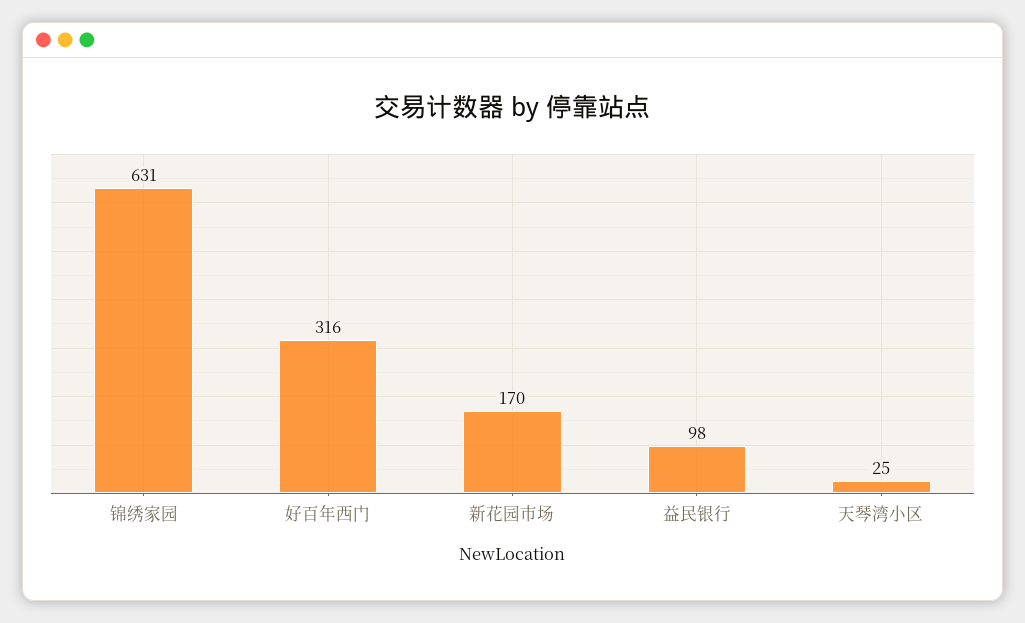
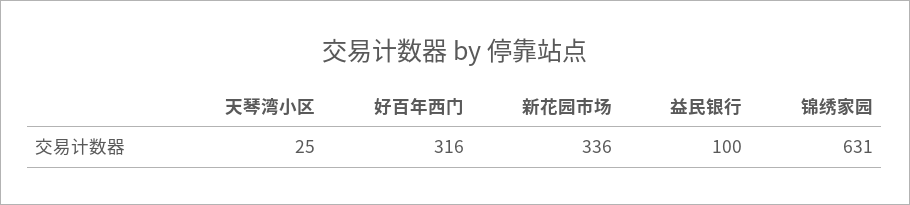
  {
    "锦绣家园": 631,
    "好百年西门": 316,
-   "新花园市场": 170,
+   "新花园市场": 336,
-   "益民银行": 98,
+   "益民银行": 100,
    "天琴湾小区": 25
  }

